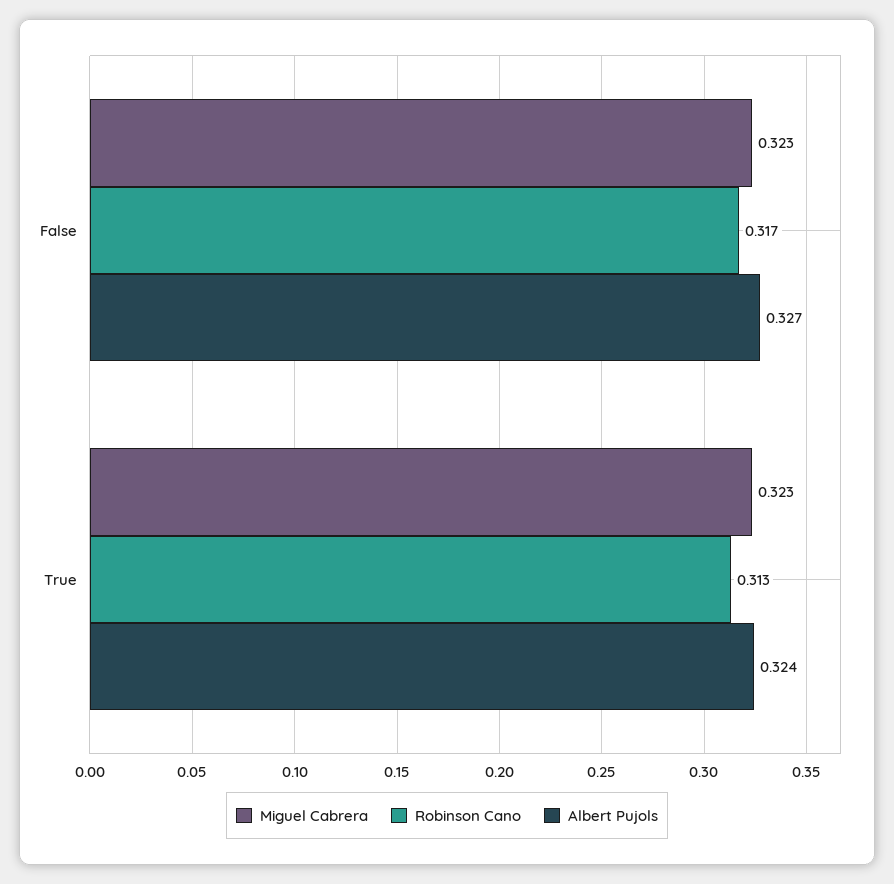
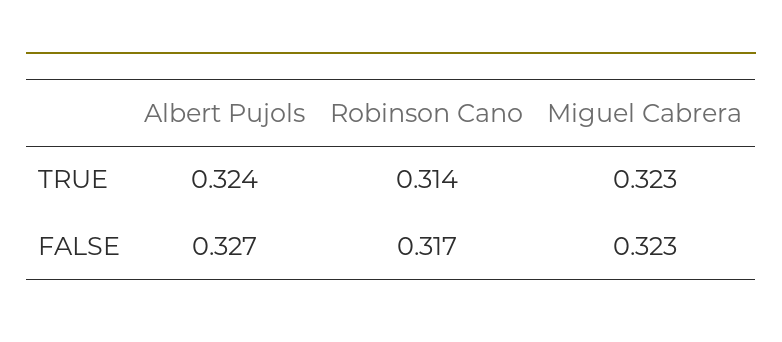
  {
    "Miguel Cabrera": {
      "False": 0.323,
      "True": 0.323
    },
    "Robinson Cano": {
      "False": 0.317,
-     "True": 0.313
+     "True": 0.314
    },
    "Albert Pujols": {
      "False": 0.327,
      "True": 0.324
    }
  }

